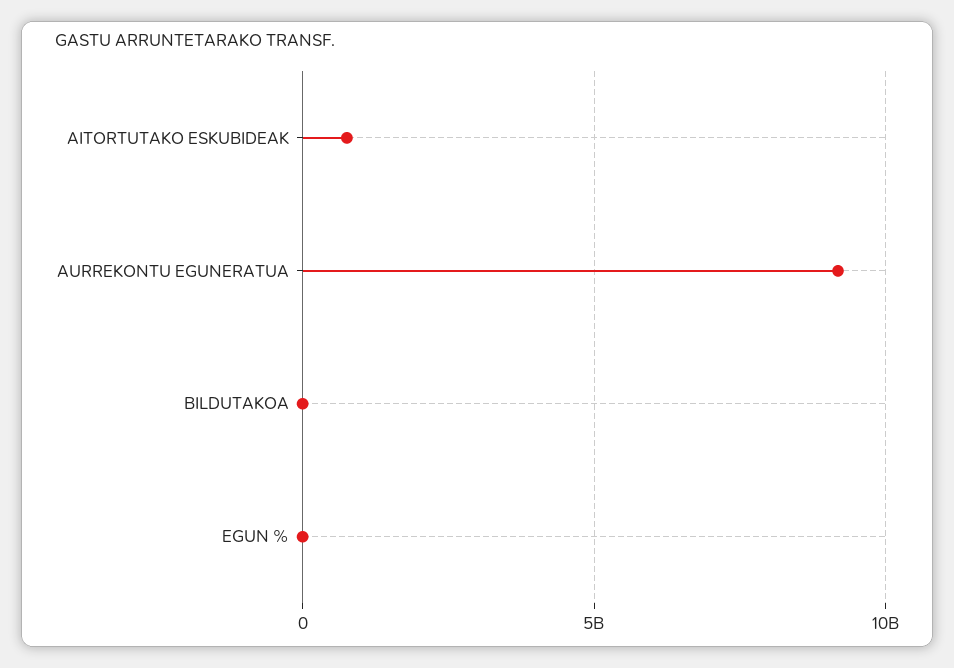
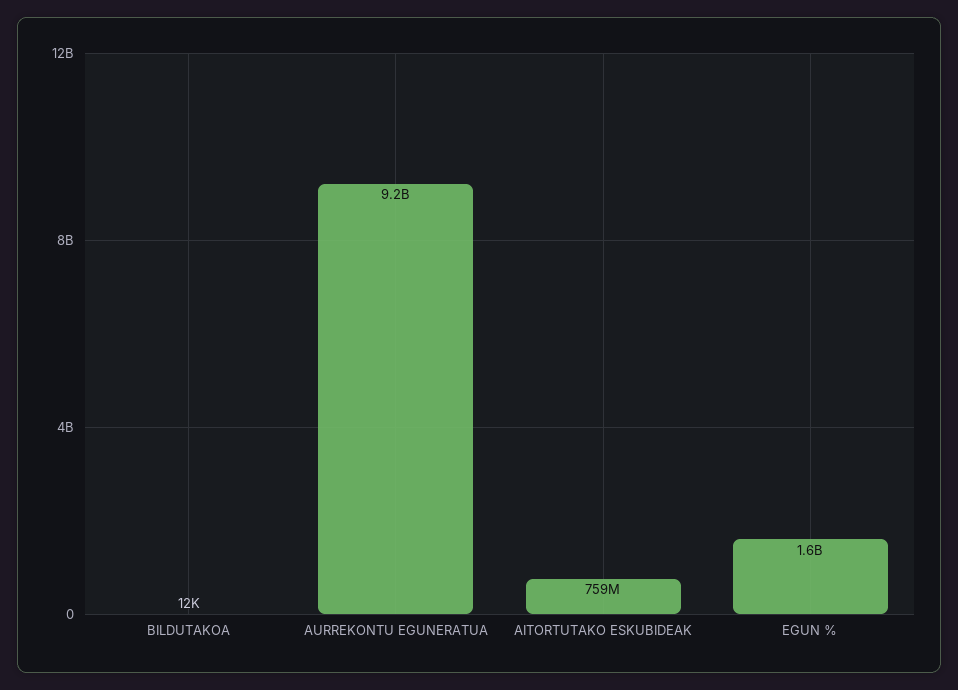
  {
    "AITORTUTAKO ESKUBIDEAK": 759000000,
    "AURREKONTU EGUNERATUA": 9200000000,
    "BILDUTAKOA": 12000,
-   "EGUN %": 0
+   "EGUN %": 1600000000
  }

